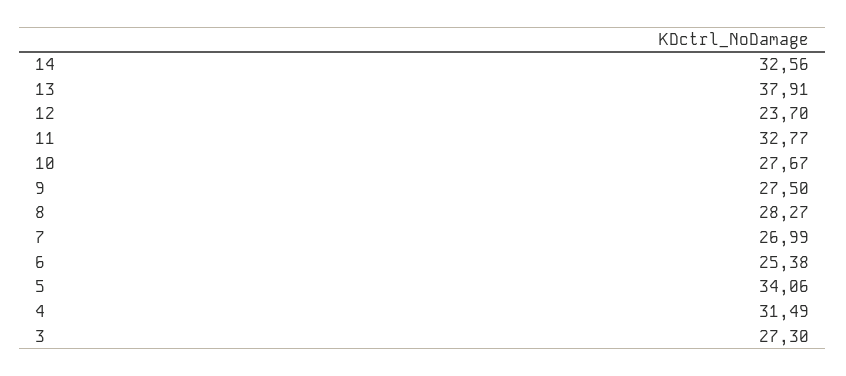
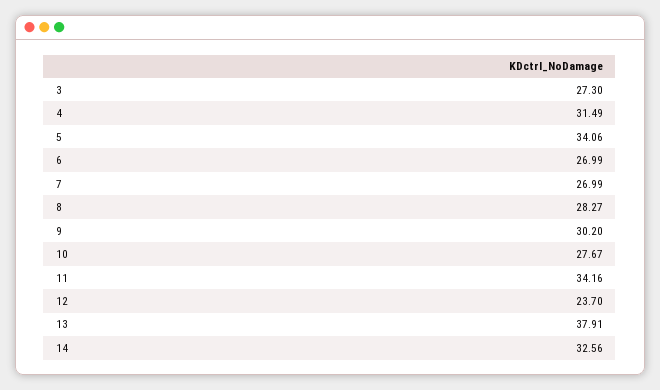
  {
    "14": 32.56,
    "13": 37.91,
    "12": 23.7,
-   "11": 32.77,
+   "11": 34.16,
    "10": 27.67,
-   "9": 27.5,
+   "9": 30.2,
    "8": 28.27,
    "7": 26.99,
-   "6": 25.38,
+   "6": 26.99,
    "5": 34.06,
    "4": 31.49,
    "3": 27.3
  }

